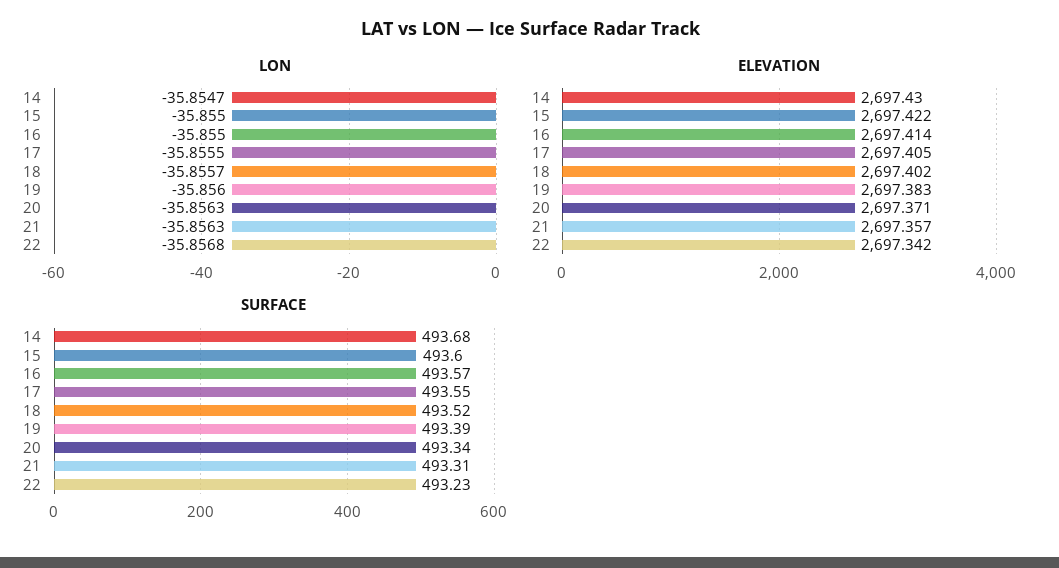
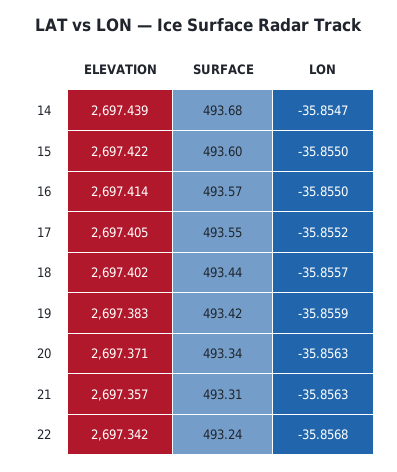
  {
    "LON": {
      "14": -35.8547,
      "15": -35.855,
      "16": -35.855,
-     "17": -35.8555,
+     "17": -35.8552,
      "18": -35.8557,
-     "19": -35.856,
+     "19": -35.8559,
      "20": -35.8563,
      "21": -35.8563,
      "22": -35.8568
    },
    "ELEVATION": {
-     "14": 2697.43,
+     "14": 2697.439,
      "15": 2697.422,
      "16": 2697.414,
      "17": 2697.405,
      "18": 2697.402,
      "19": 2697.383,
      "20": 2697.371,
      "21": 2697.357,
      "22": 2697.342
    },
    "SURFACE": {
      "14": 493.68,
      "15": 493.6,
      "16": 493.57,
      "17": 493.55,
-     "18": 493.52,
+     "18": 493.44,
-     "19": 493.39,
+     "19": 493.42,
      "20": 493.34,
      "21": 493.31,
-     "22": 493.23
+     "22": 493.24
    }
  }

